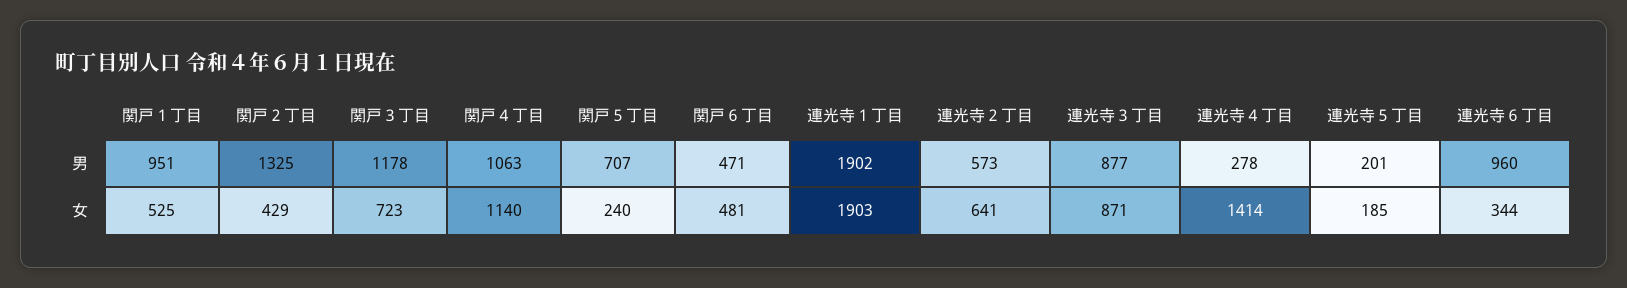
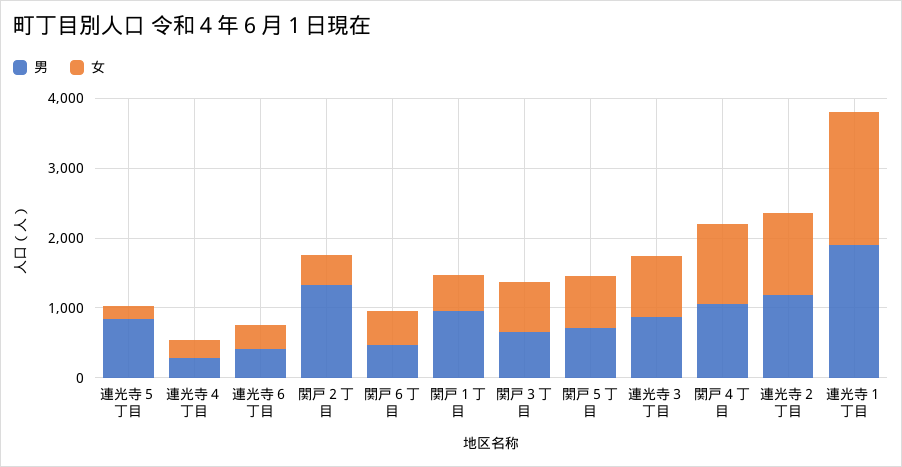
  {
    "男": {
      "関戸１丁目": 951,
      "関戸２丁目": 1325,
-     "関戸３丁目": 1178,
+     "関戸３丁目": 600,
      "関戸４丁目": 1063,
      "関戸５丁目": 707,
      "関戸６丁目": 471,
      "連光寺１丁目": 1902,
-     "連光寺２丁目": 573,
+     "連光寺２丁目": 1200,
      "連光寺３丁目": 877,
      "連光寺４丁目": 278,
-     "連光寺５丁目": 201,
+     "連光寺５丁目": 800,
-     "連光寺６丁目": 960
+     "連光寺６丁目": 400
    },
    "女": {
      "関戸１丁目": 525,
      "関戸２丁目": 429,
      "関戸３丁目": 723,
      "関戸４丁目": 1140,
-     "関戸５丁目": 240,
+     "関戸５丁目": 800,
      "関戸６丁目": 481,
      "連光寺１丁目": 1903,
-     "連光寺２丁目": 641,
+     "連光寺２丁目": 1200,
      "連光寺３丁目": 871,
-     "連光寺４丁目": 1414,
+     "連光寺４丁目": 200,
      "連光寺５丁目": 185,
      "連光寺６丁目": 344
    }
  }

